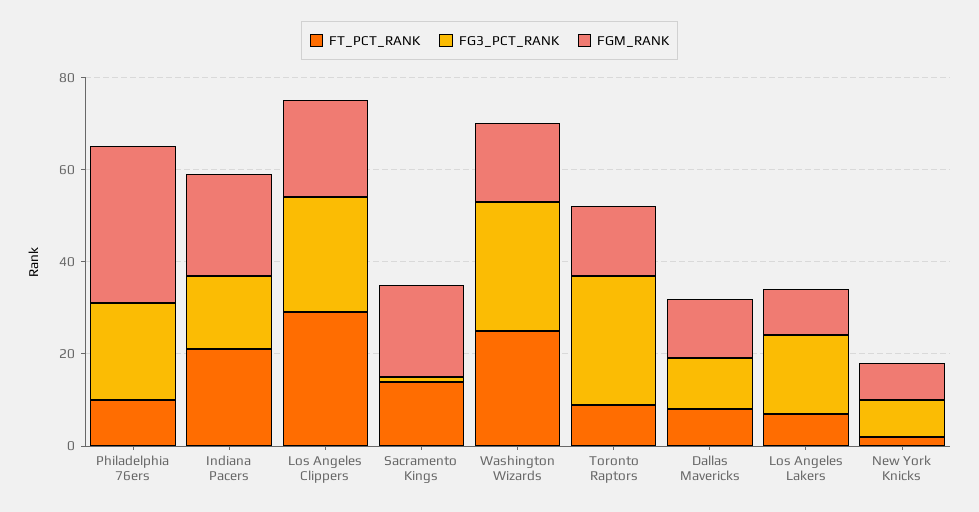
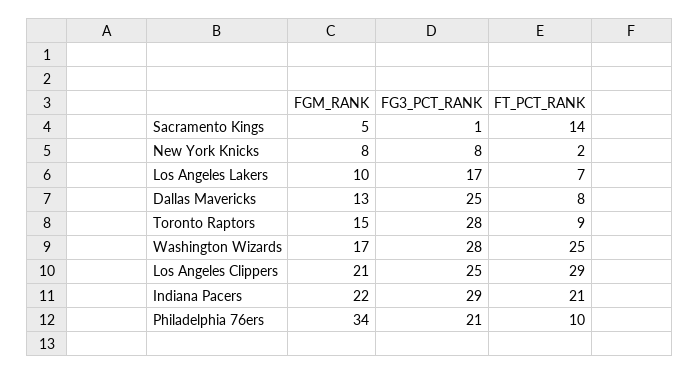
  {
    "FT_PCT_RANK": {
      "Philadelphia 76ers": 10,
      "Indiana Pacers": 21,
      "Los Angeles Clippers": 29,
      "Sacramento Kings": 14,
      "Washington Wizards": 25,
      "Toronto Raptors": 9,
      "Dallas Mavericks": 8,
      "Los Angeles Lakers": 7,
      "New York Knicks": 2
    },
    "FG3_PCT_RANK": {
      "Philadelphia 76ers": 21,
-     "Indiana Pacers": 15,
+     "Indiana Pacers": 29,
      "Los Angeles Clippers": 25,
      "Sacramento Kings": 1,
      "Washington Wizards": 28,
      "Toronto Raptors": 28,
-     "Dallas Mavericks": 10,
+     "Dallas Mavericks": 25,
      "Los Angeles Lakers": 17,
      "New York Knicks": 8
    },
    "FGM_RANK": {
      "Philadelphia 76ers": 34,
      "Indiana Pacers": 22,
      "Los Angeles Clippers": 21,
-     "Sacramento Kings": 20,
+     "Sacramento Kings": 5,
      "Washington Wizards": 17,
      "Toronto Raptors": 15,
      "Dallas Mavericks": 13,
      "Los Angeles Lakers": 10,
      "New York Knicks": 8
    }
  }

